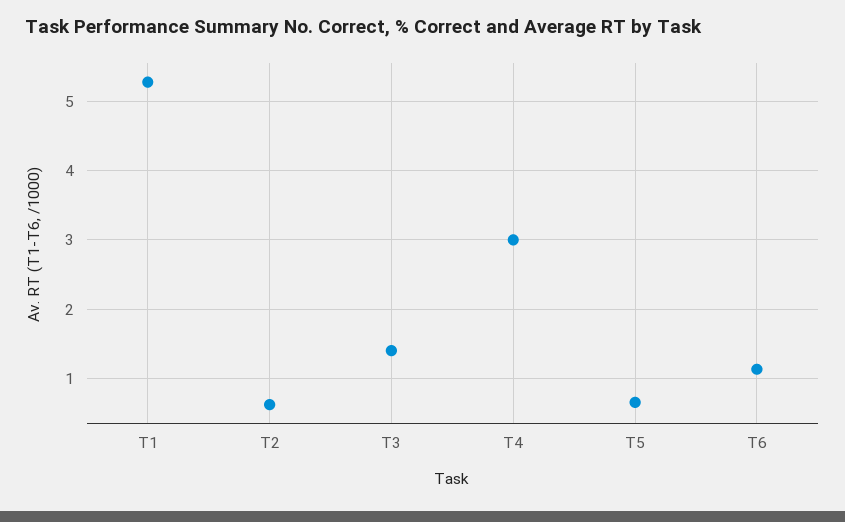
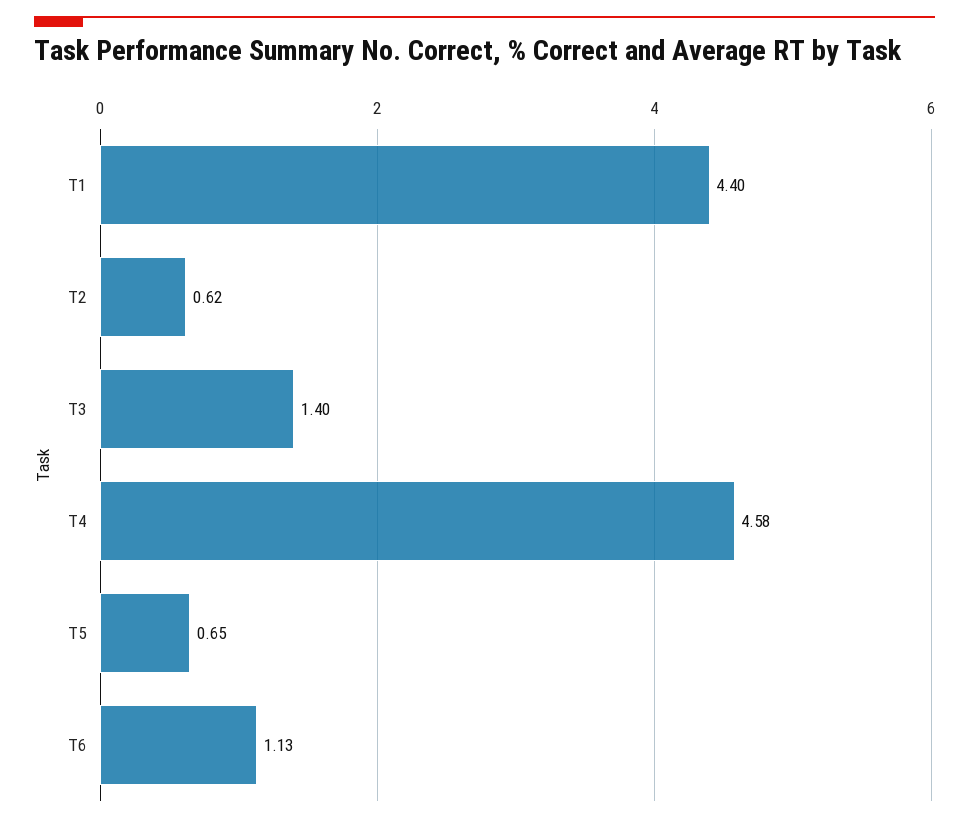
  {
-   "T1": 5.3,
+   "T1": 4.4,
    "T2": 0.62,
    "T3": 1.4,
-   "T4": 3,
+   "T4": 4.58,
    "T5": 0.65,
    "T6": 1.13
  }

